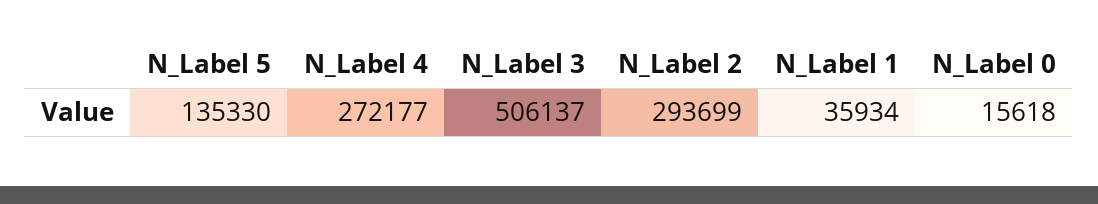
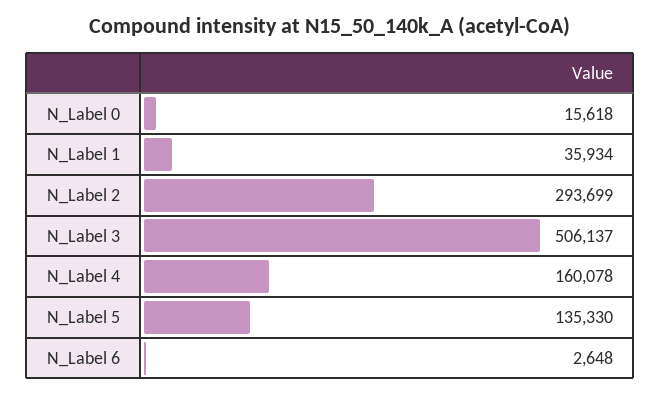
  {
    "N_Label 5": 135330,
-   "N_Label 4": 272177,
+   "N_Label 4": 160078,
    "N_Label 3": 506137,
    "N_Label 2": 293699,
    "N_Label 1": 35934,
-   "N_Label 0": 15618
+   "N_Label 0": 15618,
+   "N_Label 6": 2648
  }

